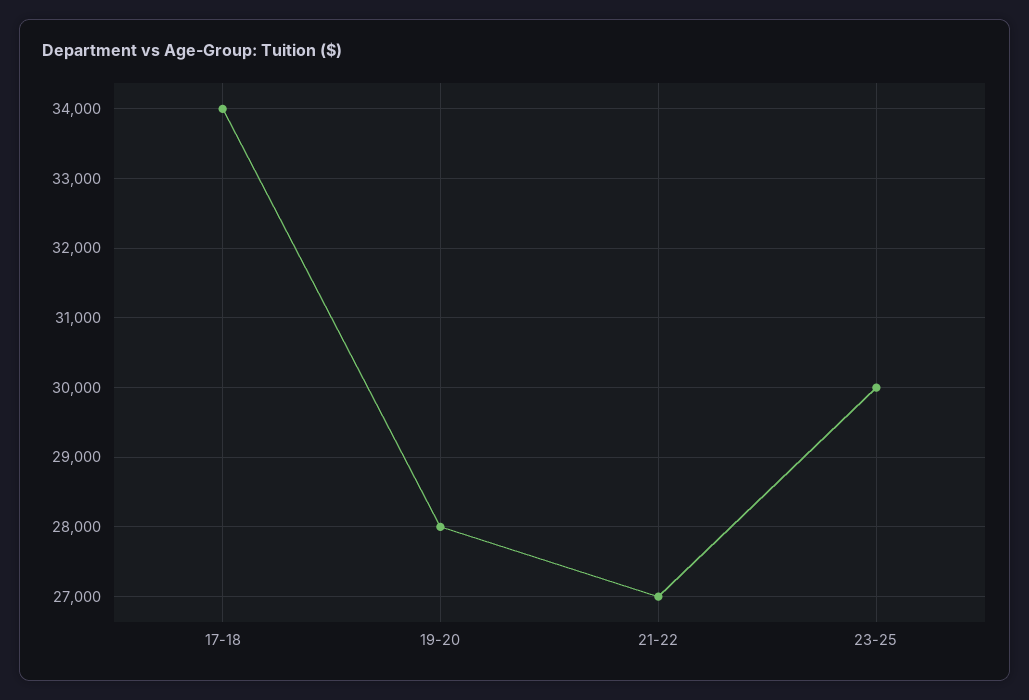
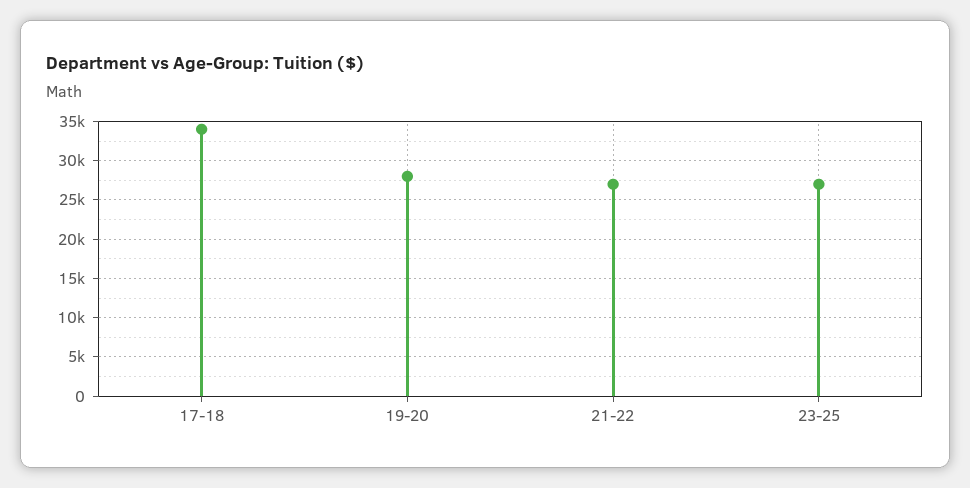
  {
    "17-18": 34000,
    "19-20": 28000,
    "21-22": 27000,
-   "23-25": 30000
+   "23-25": 27000
  }

